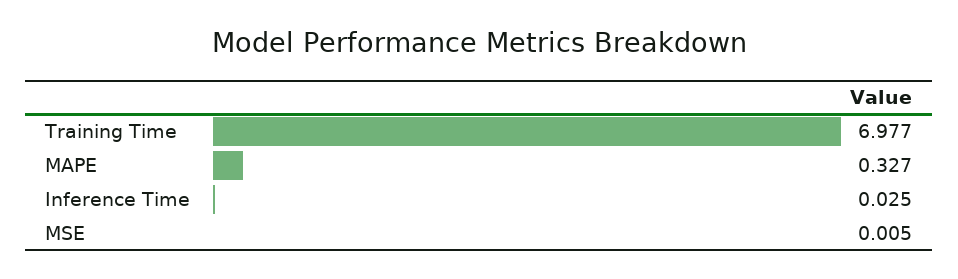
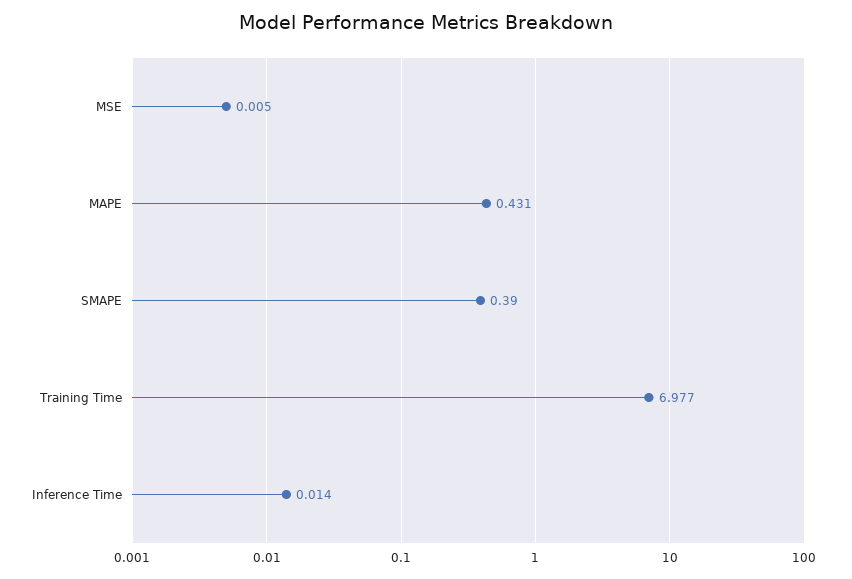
  {
    "Training Time": 6.977,
-   "MAPE": 0.327,
+   "MAPE": 0.431,
-   "Inference Time": 0.025,
+   "Inference Time": 0.014,
-   "MSE": 0.005
+   "MSE": 0.005,
+   "SMAPE": 0.39
  }

